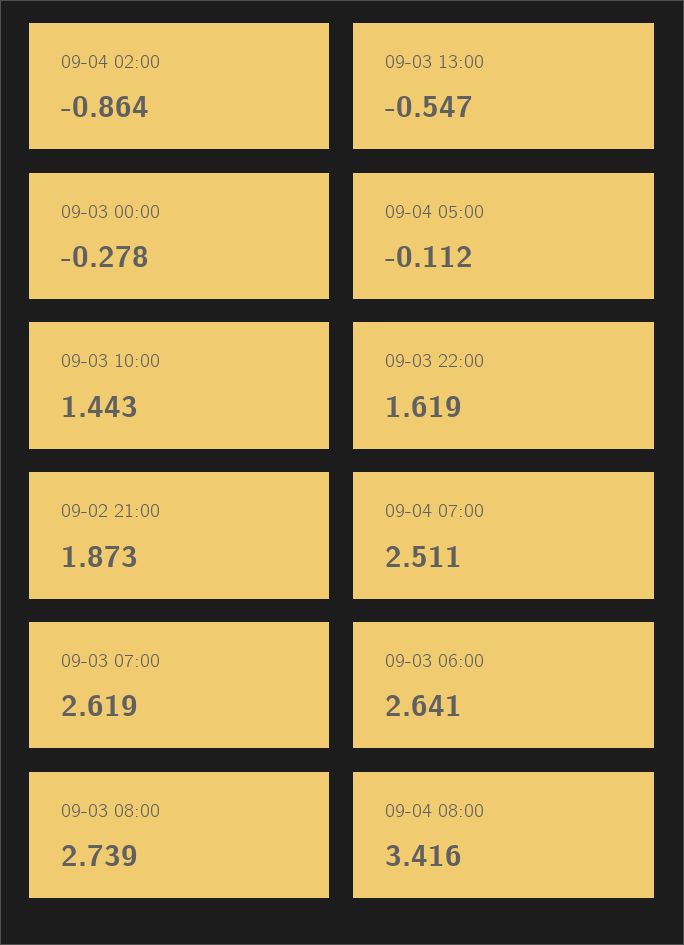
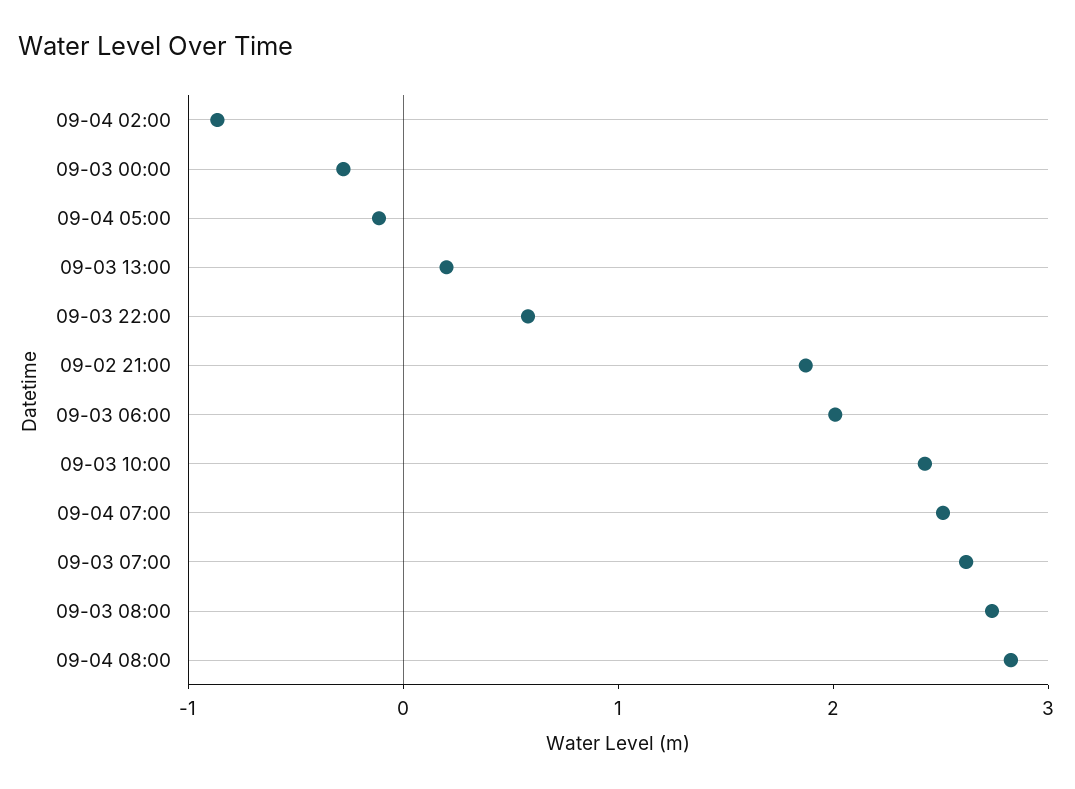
  {
    "09-04 02:00": -0.864,
-   "09-03 13:00": -0.547,
+   "09-03 13:00": 0.2,
    "09-03 00:00": -0.278,
    "09-04 05:00": -0.112,
-   "09-03 10:00": 1.443,
+   "09-03 10:00": 2.4,
-   "09-03 22:00": 1.619,
+   "09-03 22:00": 0.6,
    "09-02 21:00": 1.873,
    "09-04 07:00": 2.511,
    "09-03 07:00": 2.619,
-   "09-03 06:00": 2.641,
+   "09-03 06:00": 2,
    "09-03 08:00": 2.739,
-   "09-04 08:00": 3.416
+   "09-04 08:00": 2.8
  }

